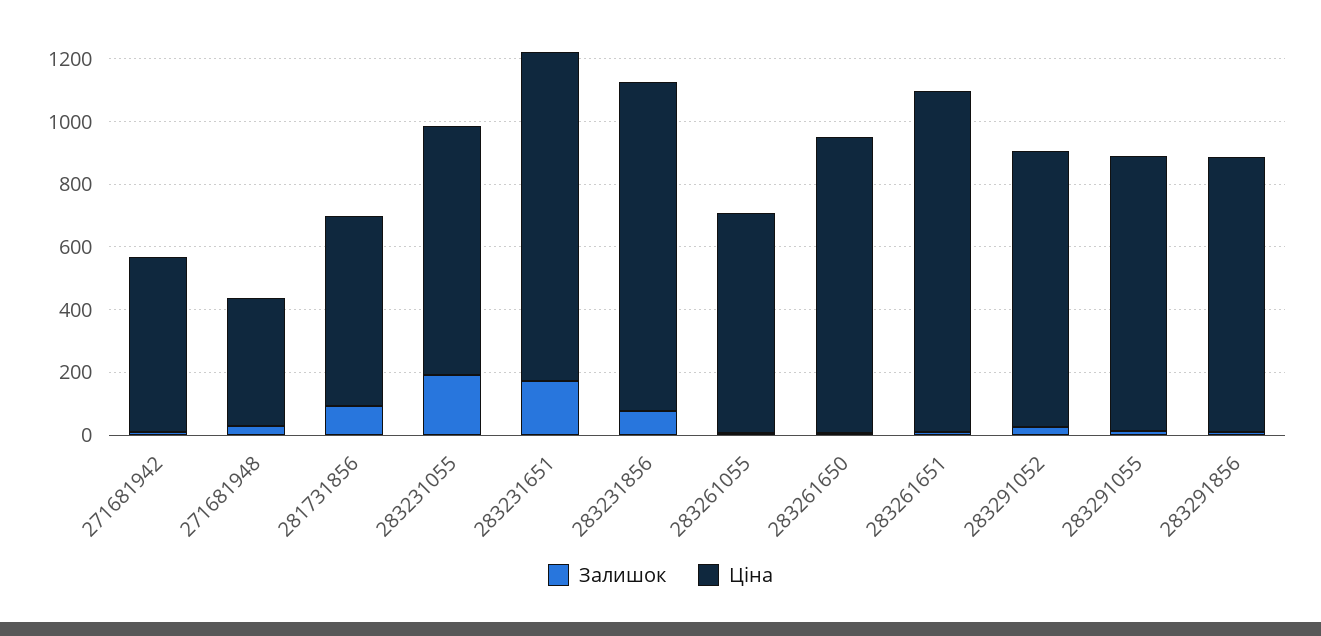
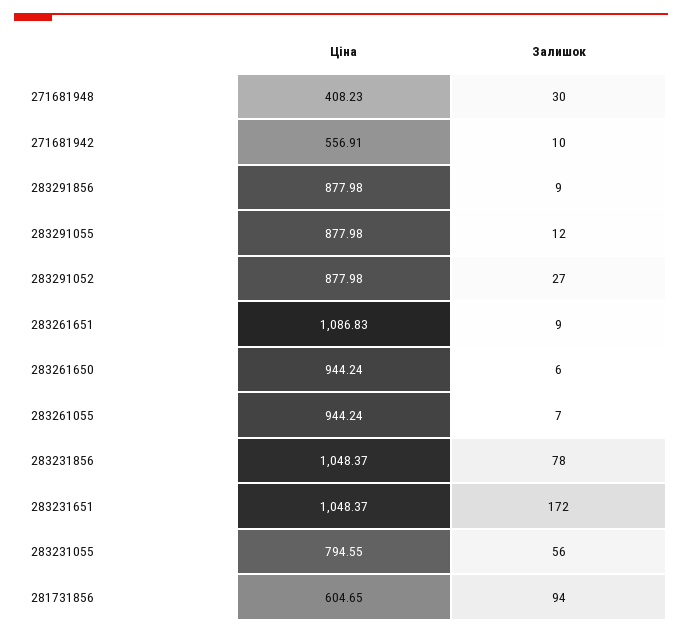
  {
    "Залишок": {
      "271681942": 10,
      "271681948": 30,
      "281731856": 94,
-     "283231055": 200,
+     "283231055": 56,
      "283231651": 172,
      "283231856": 78,
      "283261055": 7,
      "283261650": 6,
      "283261651": 9,
      "283291052": 27,
      "283291055": 12,
      "283291856": 9
    },
    "Ціна": {
      "271681942": 556.91,
      "271681948": 408.23,
      "281731856": 604.65,
      "283231055": 794.55,
      "283231651": 1048.37,
      "283231856": 1048.37,
-     "283261055": 700,
+     "283261055": 944.24,
      "283261650": 944.24,
      "283261651": 1086.83,
      "283291052": 877.98,
      "283291055": 877.98,
      "283291856": 877.98
    }
  }

